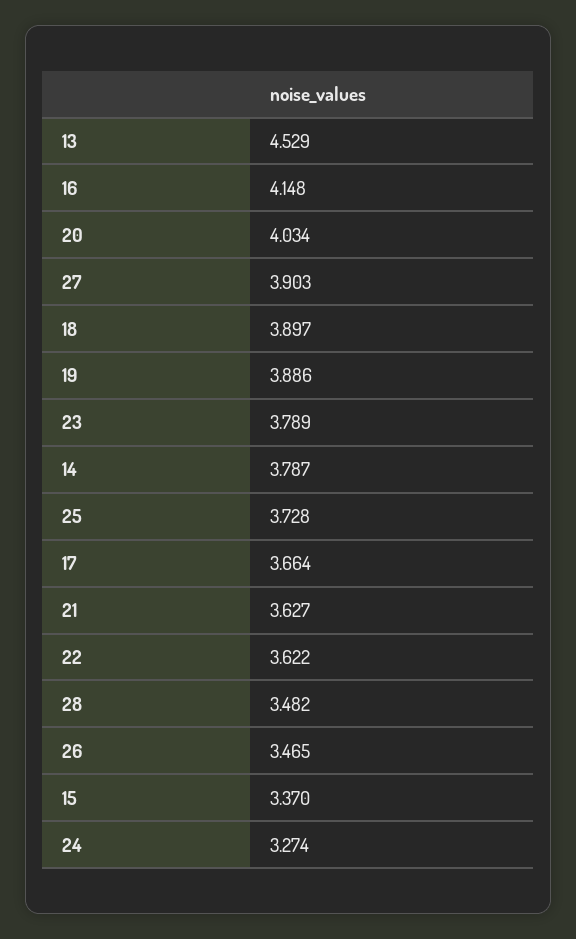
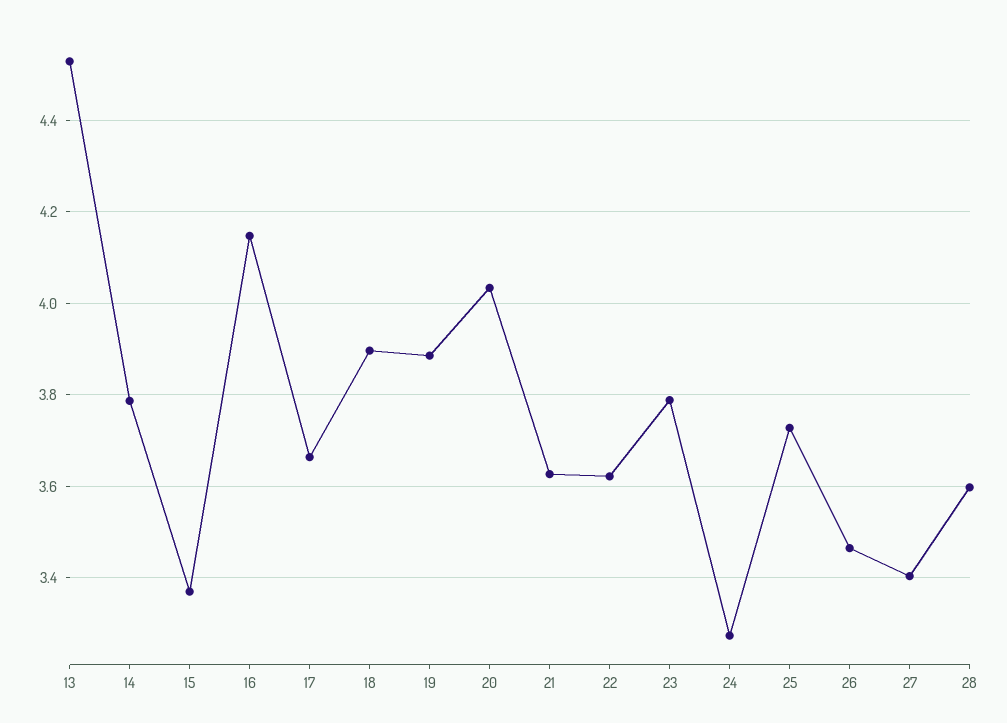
  {
    "13": 4.529,
    "16": 4.148,
    "20": 4.034,
-   "27": 3.903,
+   "27": 3.4,
    "18": 3.897,
    "19": 3.886,
    "23": 3.789,
    "14": 3.787,
    "25": 3.728,
    "17": 3.664,
    "21": 3.627,
    "22": 3.622,
-   "28": 3.482,
+   "28": 3.6,
    "26": 3.465,
    "15": 3.37,
    "24": 3.274
  }

